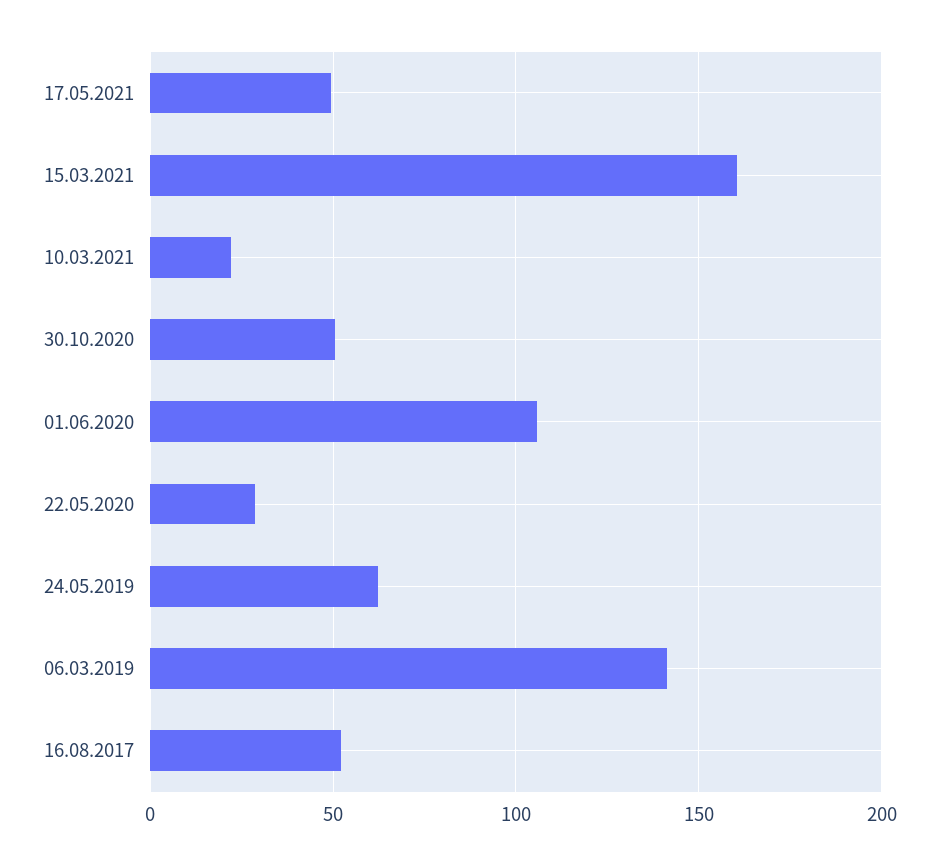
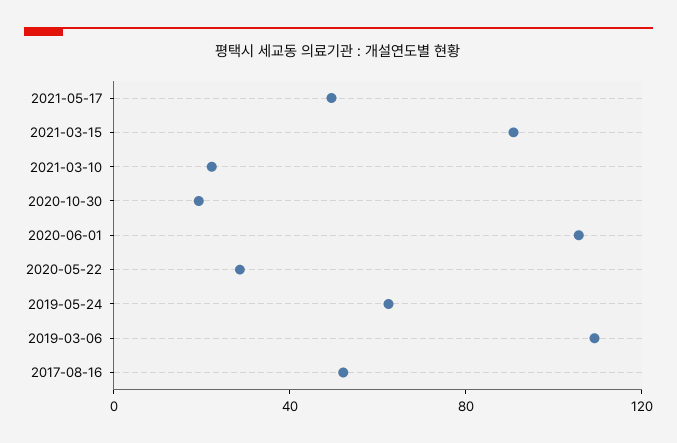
  {
    "17.05.2021": 50,
-   "15.03.2021": 160,
+   "15.03.2021": 90,
    "10.03.2021": 20,
-   "30.10.2020": 50,
+   "30.10.2020": 20,
    "01.06.2020": 105,
    "22.05.2020": 30,
    "24.05.2019": 60,
-   "06.03.2019": 140,
+   "06.03.2019": 110,
    "16.08.2017": 50
  }

